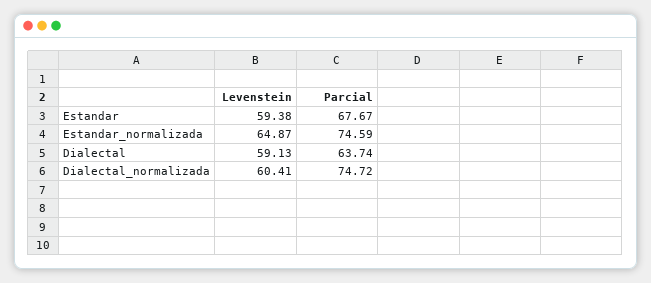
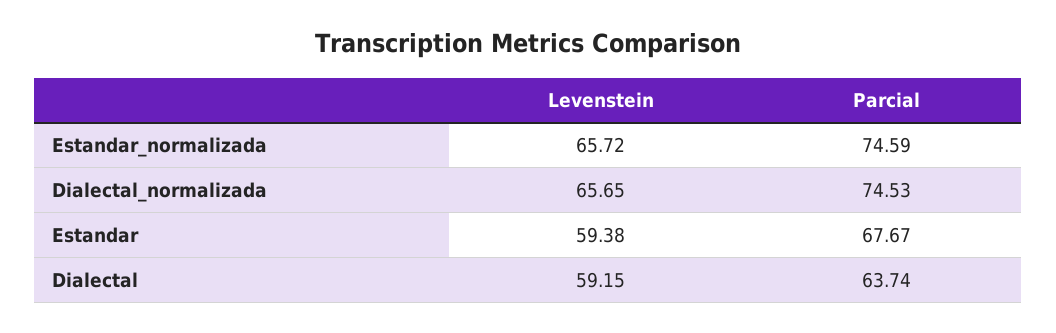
  {
    "Levenstein": {
      "Estandar": 59.38,
-     "Estandar_normalizada": 64.87,
+     "Estandar_normalizada": 65.72,
-     "Dialectal": 59.13,
+     "Dialectal": 59.15,
-     "Dialectal_normalizada": 60.41
+     "Dialectal_normalizada": 65.65
    },
    "Parcial": {
      "Estandar": 67.67,
      "Estandar_normalizada": 74.59,
      "Dialectal": 63.74,
-     "Dialectal_normalizada": 74.72
+     "Dialectal_normalizada": 74.53
    }
  }

